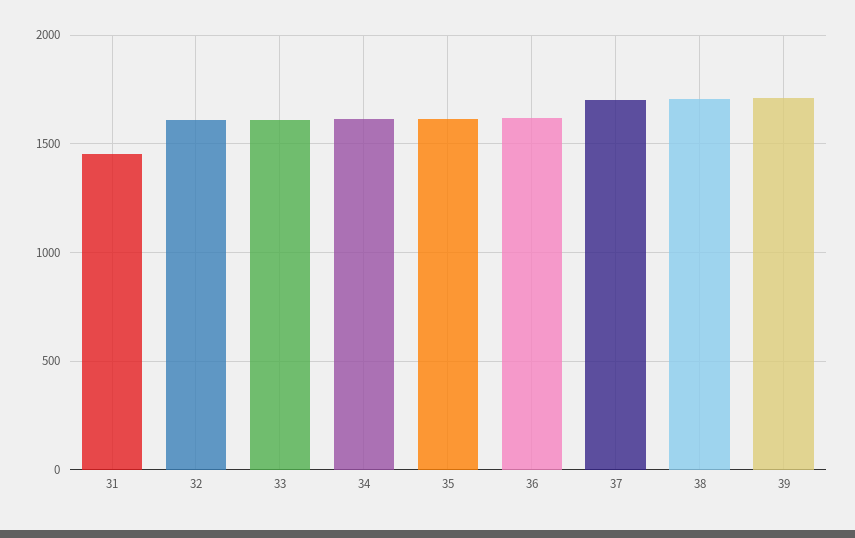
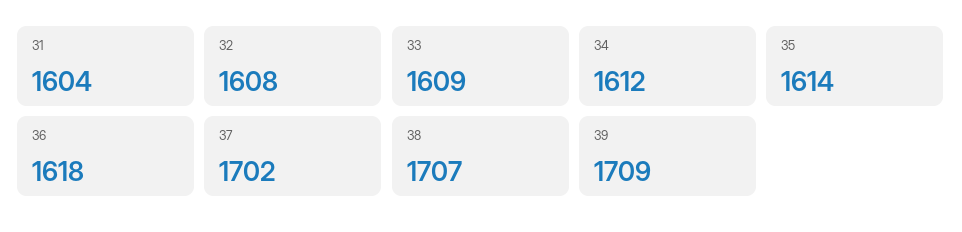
  {
-   "31": 1450,
+   "31": 1604,
    "32": 1608,
    "33": 1609,
    "34": 1612,
    "35": 1614,
    "36": 1618,
    "37": 1702,
    "38": 1707,
    "39": 1709
  }

